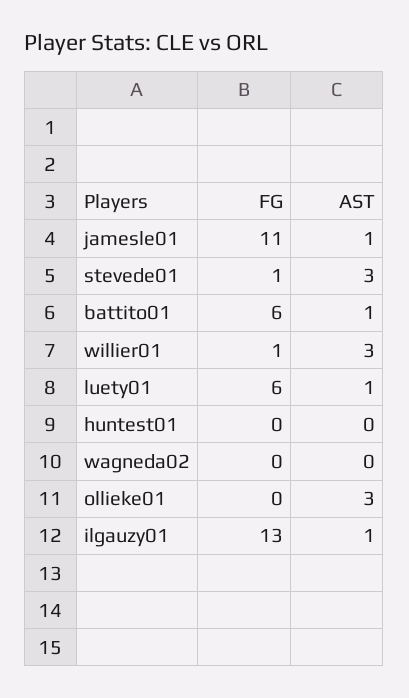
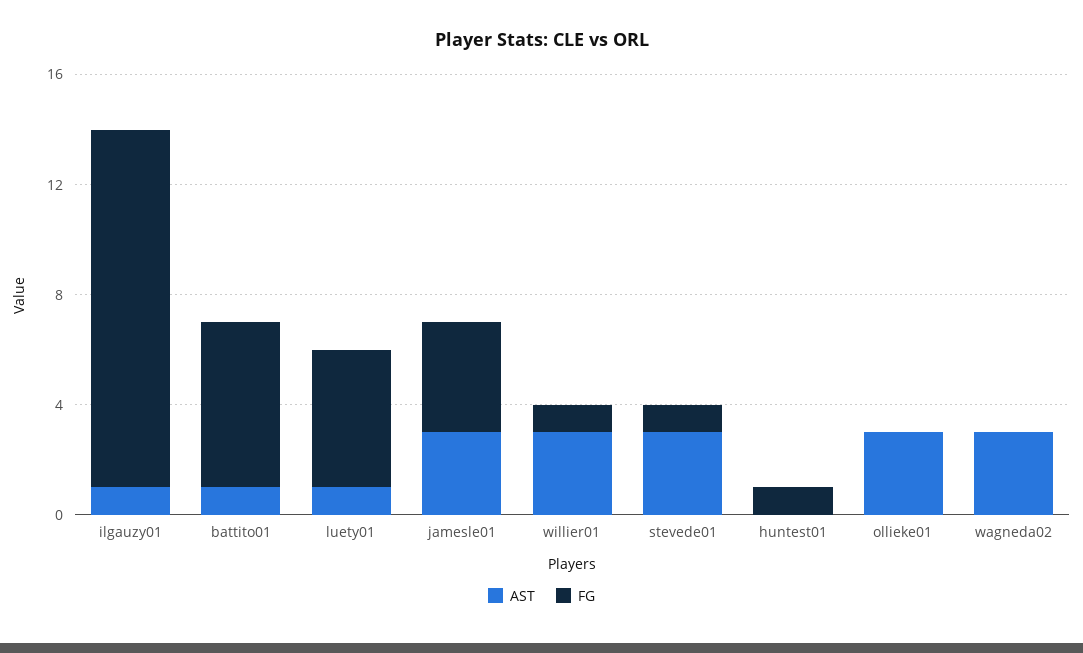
  {
    "FG": {
-     "jamesle01": 11,
+     "jamesle01": 4,
      "stevede01": 1,
      "battito01": 6,
      "willier01": 1,
-     "luety01": 6,
+     "luety01": 5,
-     "huntest01": 0,
+     "huntest01": 1,
      "wagneda02": 0,
      "ollieke01": 0,
      "ilgauzy01": 13
    },
    "AST": {
-     "jamesle01": 1,
+     "jamesle01": 3,
      "stevede01": 3,
      "battito01": 1,
      "willier01": 3,
      "luety01": 1,
      "huntest01": 0,
-     "wagneda02": 0,
+     "wagneda02": 3,
      "ollieke01": 3,
      "ilgauzy01": 1
    }
  }

